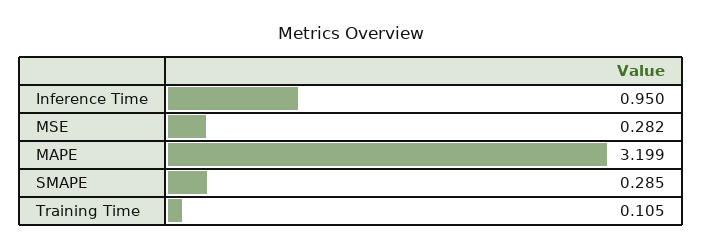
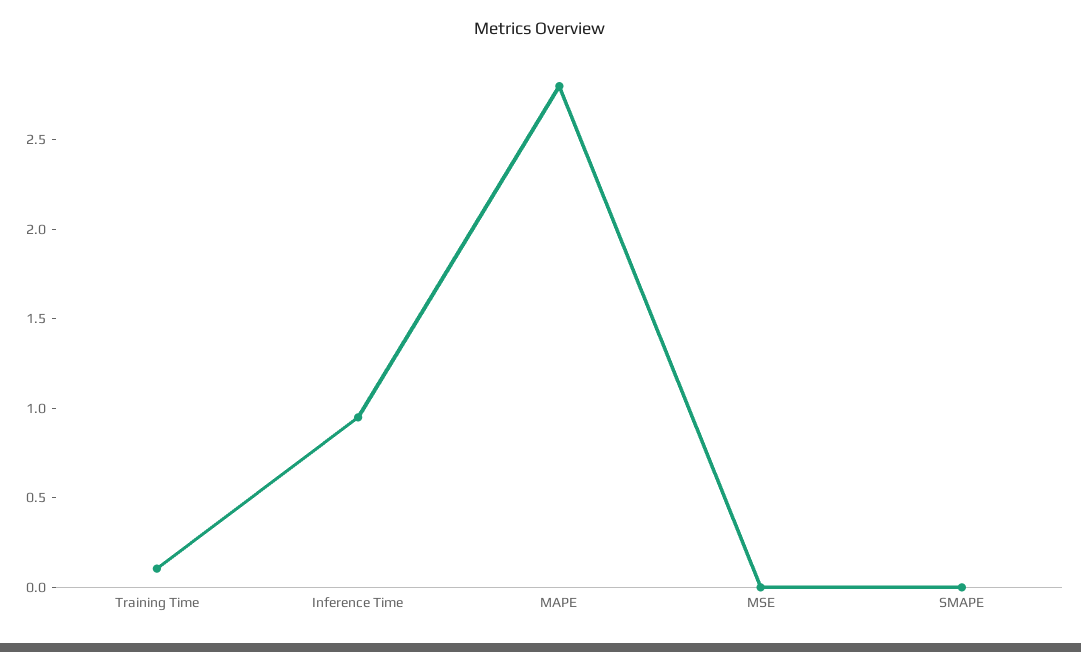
  {
    "Inference Time": 0.95,
-   "MSE": 0.282,
+   "MSE": 0,
-   "MAPE": 3.199,
+   "MAPE": 2.8,
-   "SMAPE": 0.285,
+   "SMAPE": 0,
    "Training Time": 0.105
  }

